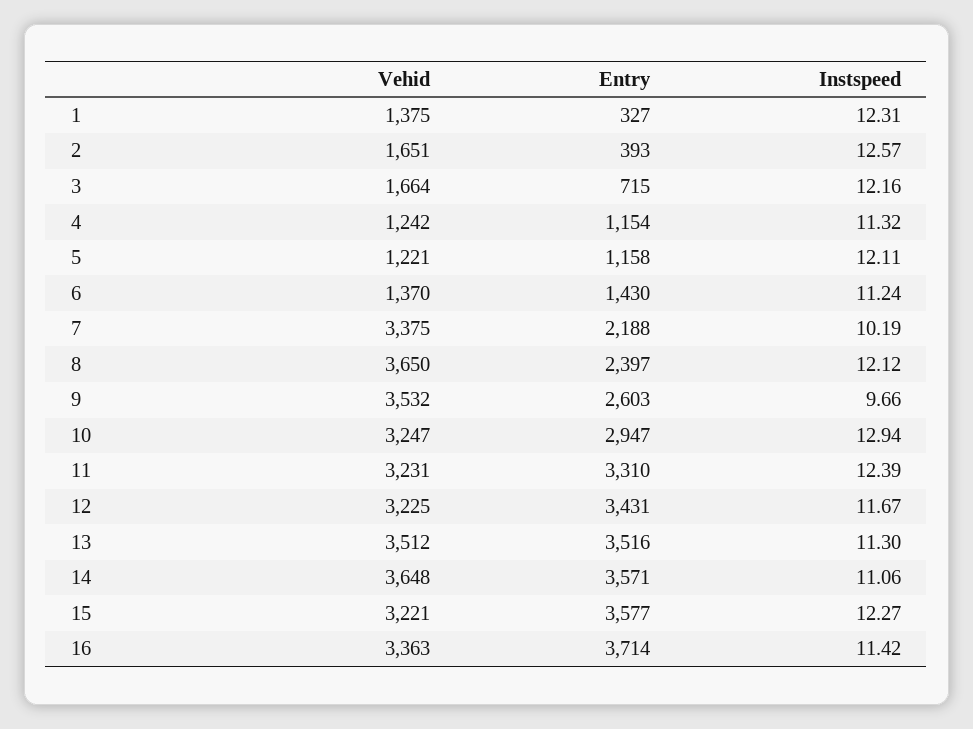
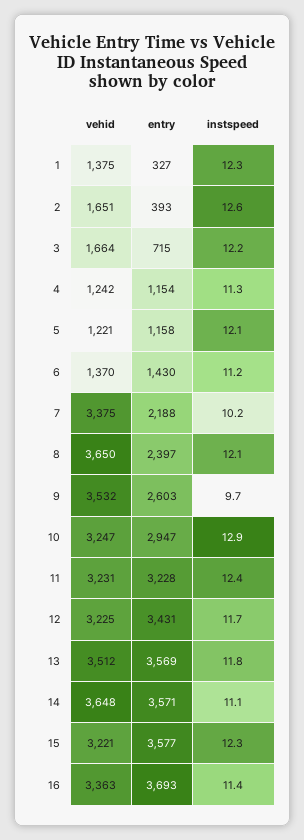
  {
    "Vehid": {
      "1": 1375,
      "2": 1651,
      "3": 1664,
      "4": 1242,
      "5": 1221,
      "6": 1370,
      "7": 3375,
      "8": 3650,
      "9": 3532,
      "10": 3247,
      "11": 3231,
      "12": 3225,
      "13": 3512,
      "14": 3648,
      "15": 3221,
      "16": 3363
    },
    "Entry": {
      "1": 327,
      "2": 393,
      "3": 715,
      "4": 1154,
      "5": 1158,
      "6": 1430,
      "7": 2188,
      "8": 2397,
      "9": 2603,
      "10": 2947,
-     "11": 3310,
+     "11": 3228,
      "12": 3431,
-     "13": 3516,
+     "13": 3569,
      "14": 3571,
      "15": 3577,
-     "16": 3714
+     "16": 3693
    },
    "Instspeed": {
      "1": 12.31,
      "2": 12.57,
      "3": 12.16,
      "4": 11.32,
      "5": 12.11,
      "6": 11.24,
      "7": 10.19,
      "8": 12.12,
      "9": 9.66,
      "10": 12.94,
      "11": 12.39,
      "12": 11.67,
-     "13": 11.3,
+     "13": 11.8,
      "14": 11.06,
      "15": 12.27,
      "16": 11.42
    }
  }

